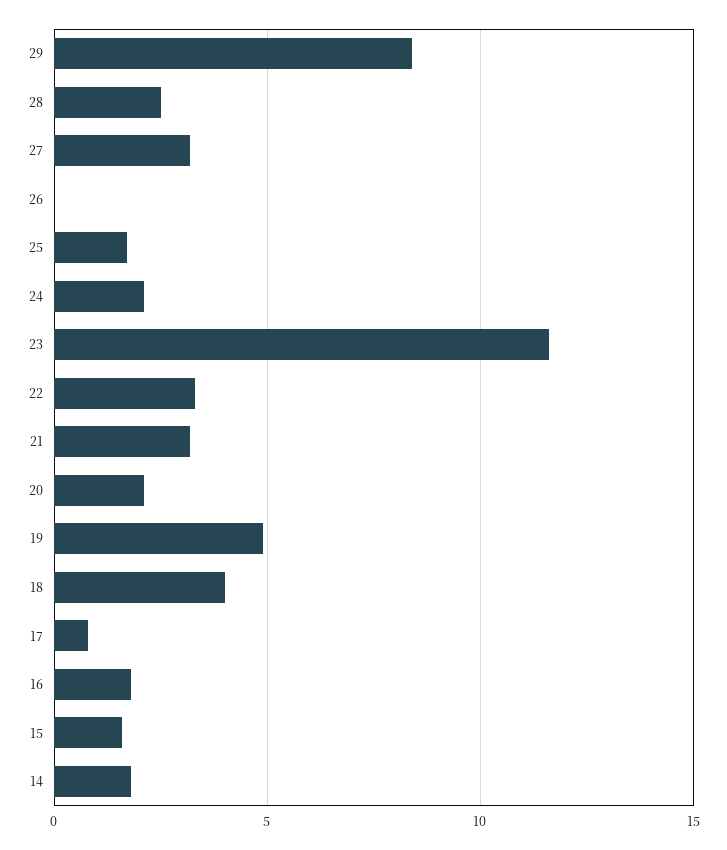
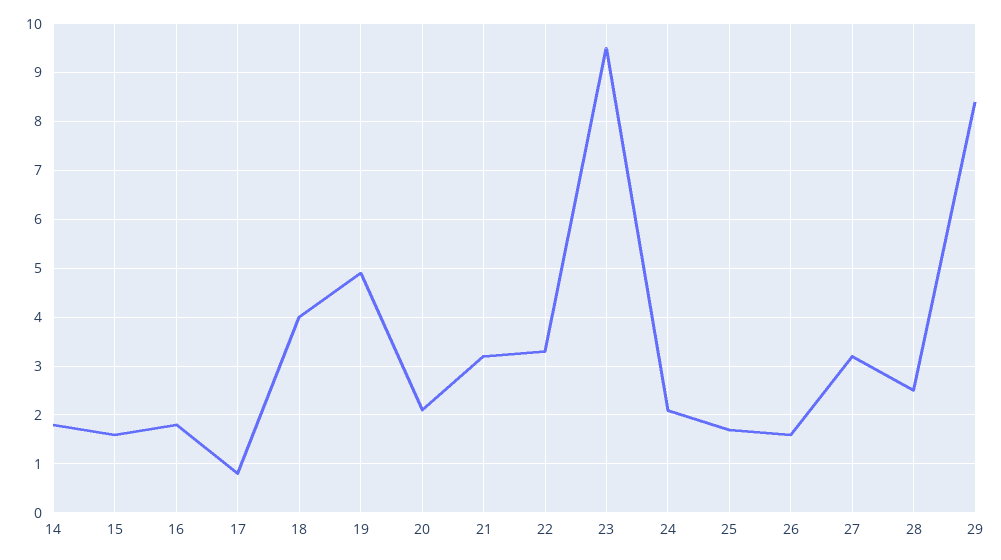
  {
    "29": 8.5,
    "28": 2.5,
    "27": 3,
-   "26": 0,
+   "26": 1.5,
    "25": 1.5,
    "24": 2,
-   "23": 11.5,
+   "23": 9.5,
    "22": 3.5,
    "21": 3,
    "20": 2,
    "19": 5,
    "18": 4,
    "17": 1,
    "16": 2,
    "15": 1.5,
    "14": 2
  }

